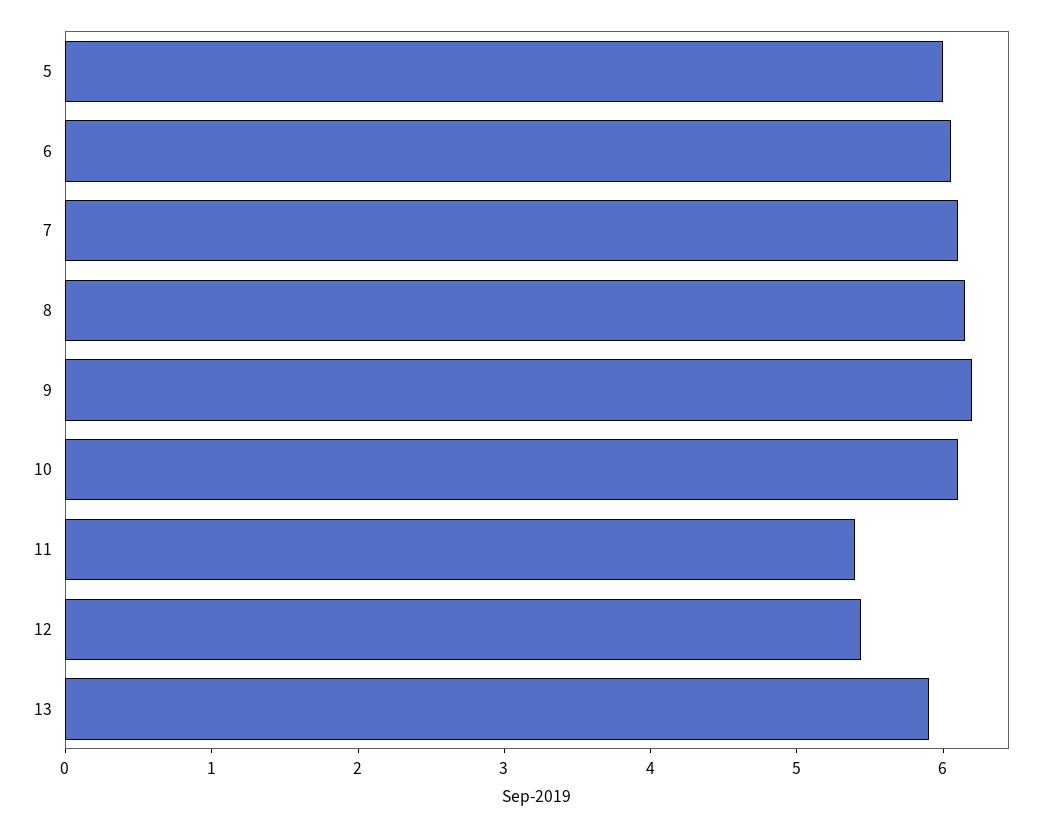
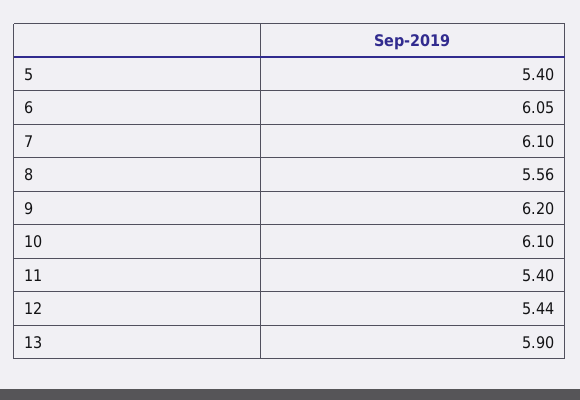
  {
-   "5": 6,
+   "5": 5.4,
    "6": 6.05,
    "7": 6.1,
-   "8": 6.2,
+   "8": 5.56,
    "9": 6.2,
    "10": 6.1,
    "11": 5.4,
    "12": 5.44,
    "13": 5.9
  }

